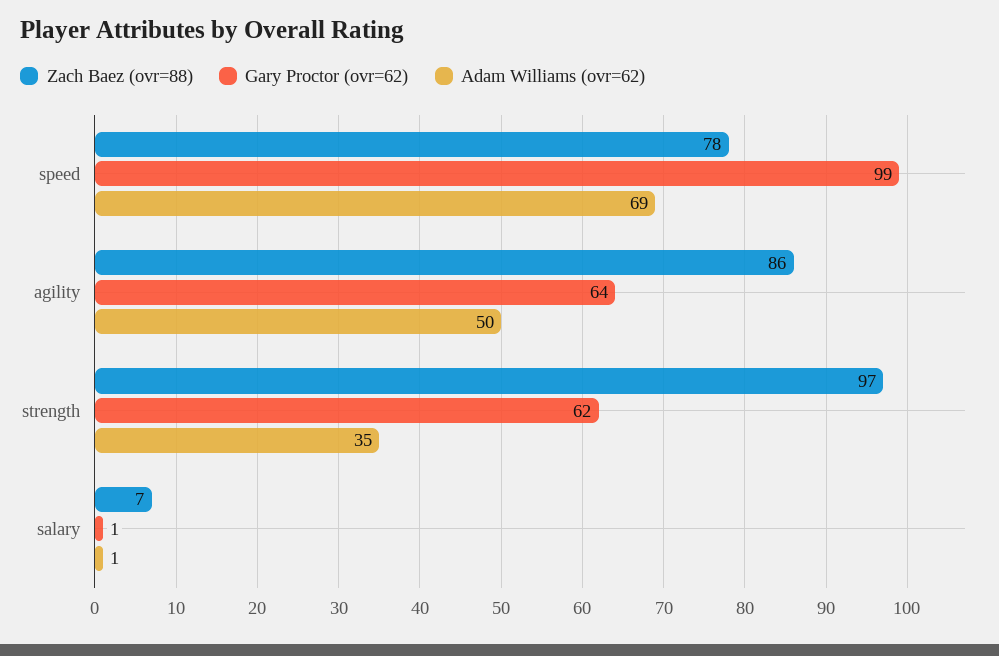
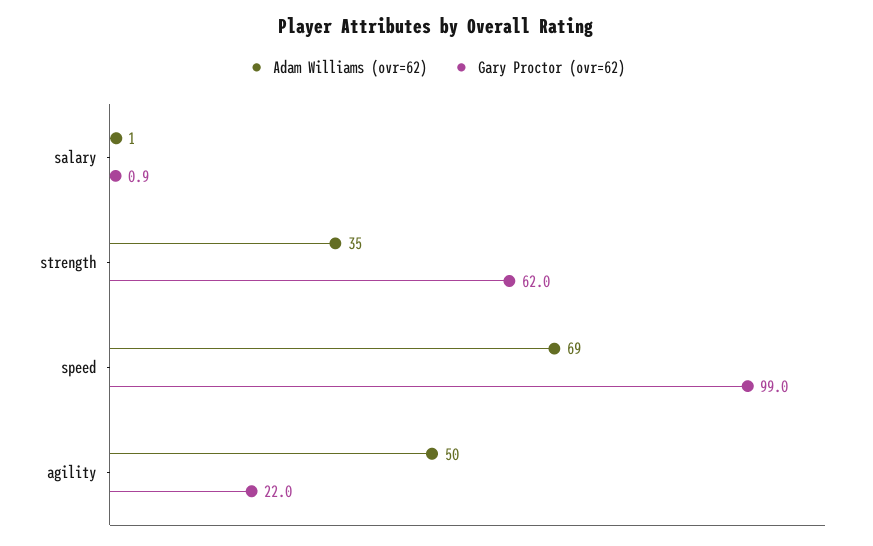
  {
-   "Zach Baez (ovr=88)": {
-     "speed": 78,
-     "agility": 86,
-     "strength": 97,
-     "salary": 7
-   },
    "Gary Proctor (ovr=62)": {
      "speed": 99,
-     "agility": 64,
+     "agility": 22,
      "strength": 62,
      "salary": 0.9
    },
    "Adam Williams (ovr=62)": {
      "speed": 69,
      "agility": 50,
      "strength": 35,
      "salary": 1
    }
  }

